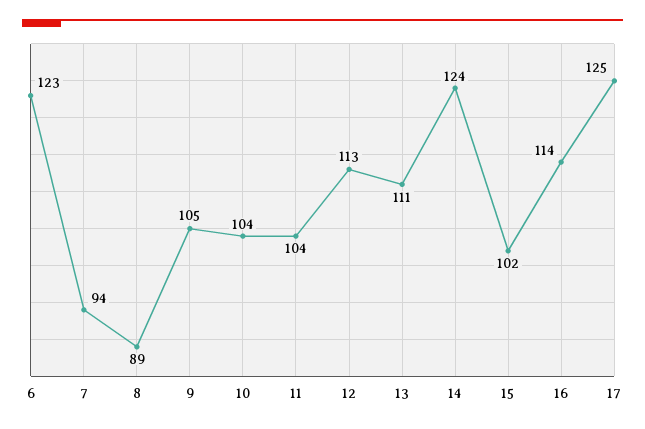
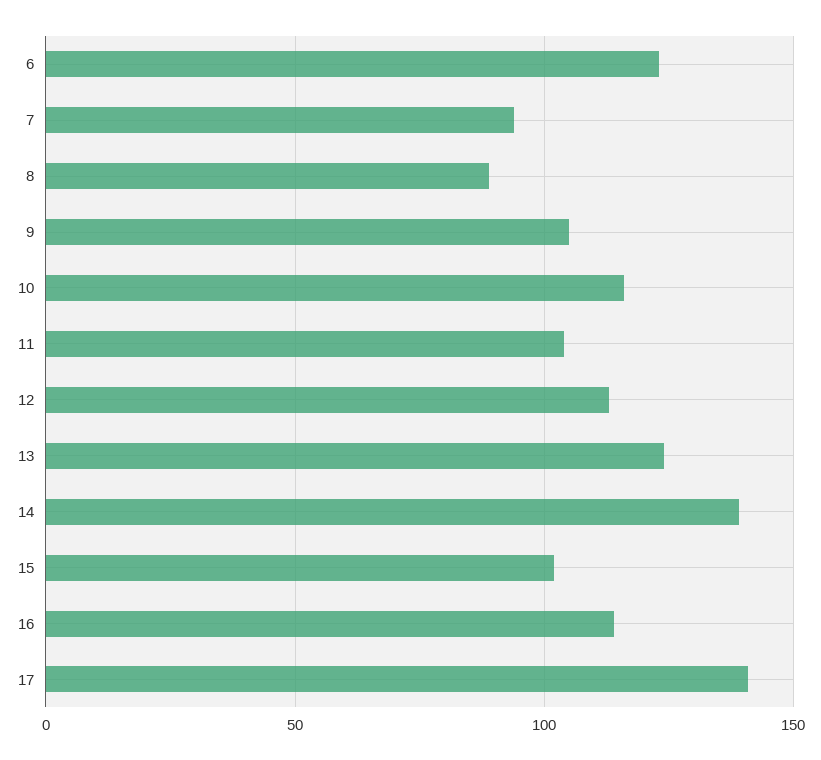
  {
    "6": 123,
    "7": 94,
    "8": 89,
    "9": 105,
-   "10": 104,
+   "10": 115,
    "11": 104,
    "12": 113,
-   "13": 111,
+   "13": 125,
-   "14": 124,
+   "14": 140,
    "15": 102,
    "16": 114,
-   "17": 125
+   "17": 140
  }

